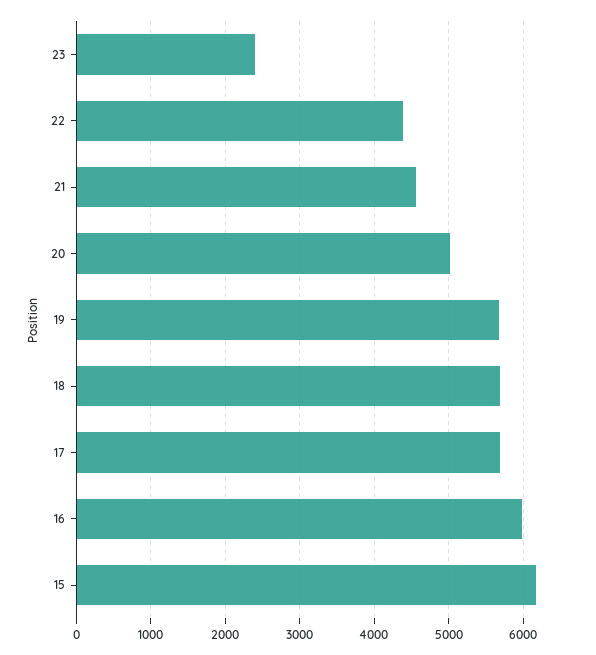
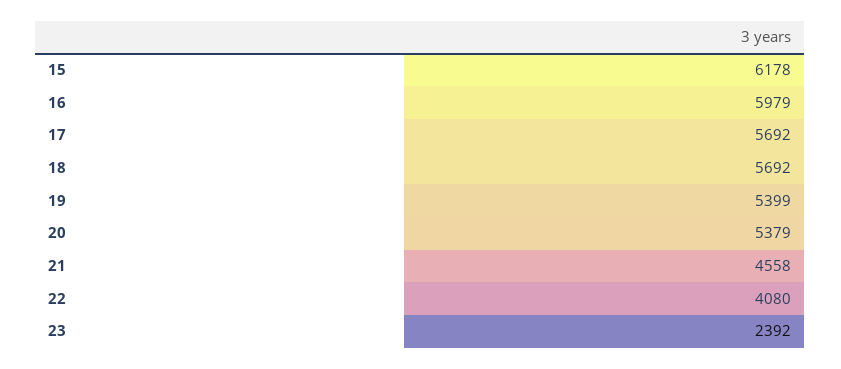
  {
    "23": 2392,
-   "22": 4400,
+   "22": 4080,
    "21": 4558,
-   "20": 5000,
+   "20": 5379,
-   "19": 5700,
+   "19": 5399,
    "18": 5692,
    "17": 5692,
    "16": 5979,
    "15": 6178
  }

